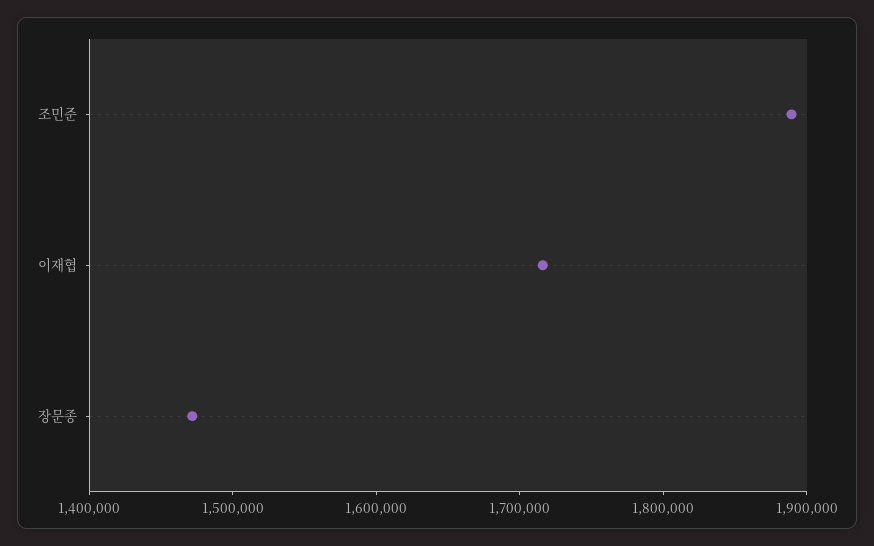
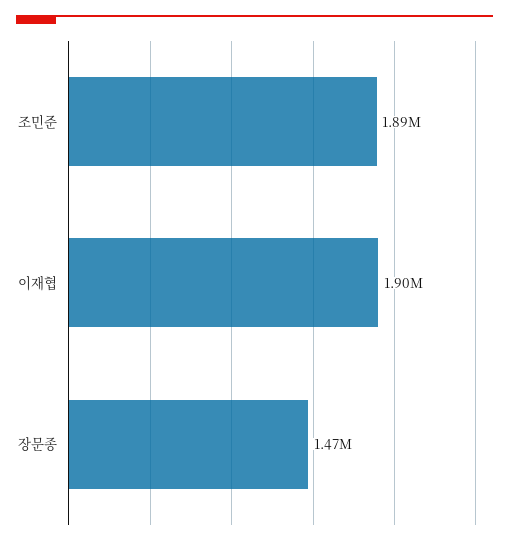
  {
    "조민준": 1890000,
-   "이재협": 1720000,
+   "이재협": 1900000,
    "장문종": 1470000
  }

